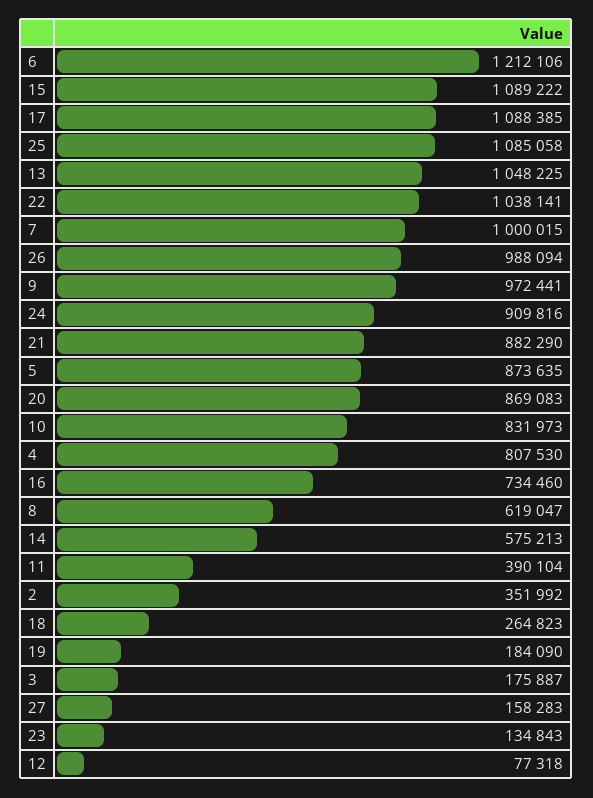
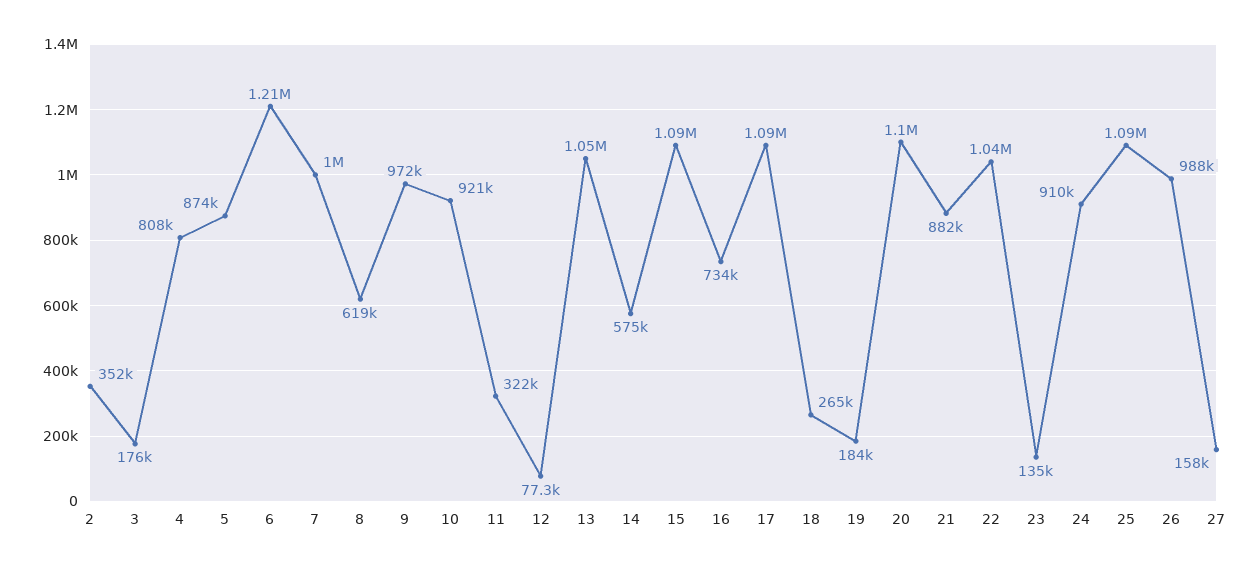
  {
    "6": 1212106,
    "15": 1089222,
    "17": 1088385,
    "25": 1085058,
    "13": 1048225,
    "22": 1038141,
    "7": 1000015,
    "26": 988094,
    "9": 972441,
    "24": 909816,
    "21": 882290,
    "5": 873635,
-   "20": 869083,
+   "20": 1100000,
-   "10": 831973,
+   "10": 921000,
    "4": 807530,
    "16": 734460,
    "8": 619047,
    "14": 575213,
-   "11": 390104,
+   "11": 322000,
    "2": 351992,
    "18": 264823,
    "19": 184090,
    "3": 175887,
    "27": 158283,
    "23": 134843,
    "12": 77318
  }

